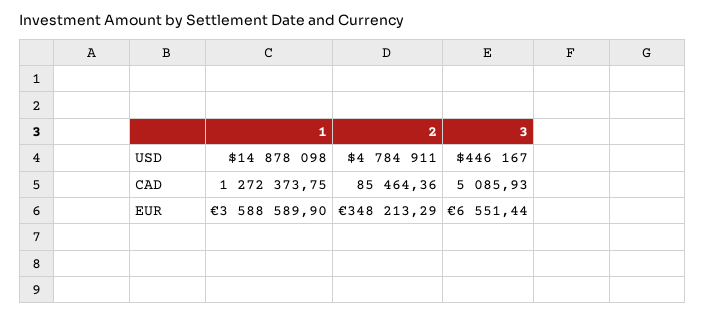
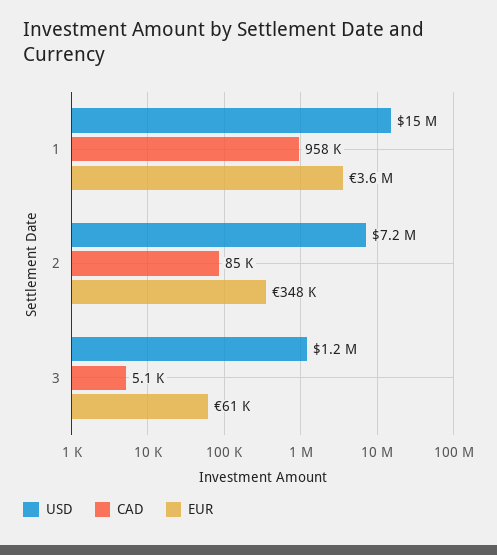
  {
    "USD": {
      "1": 14878098,
-     "2": 4784911,
+     "2": 7200000,
-     "3": 446167
+     "3": 1200000
    },
    "CAD": {
-     "1": 1272373.75,
+     "1": 958000,
      "2": 85464.36,
      "3": 5085.93
    },
    "EUR": {
      "1": 3588589.9,
      "2": 348213.29,
-     "3": 6551.44
+     "3": 61000
    }
  }

